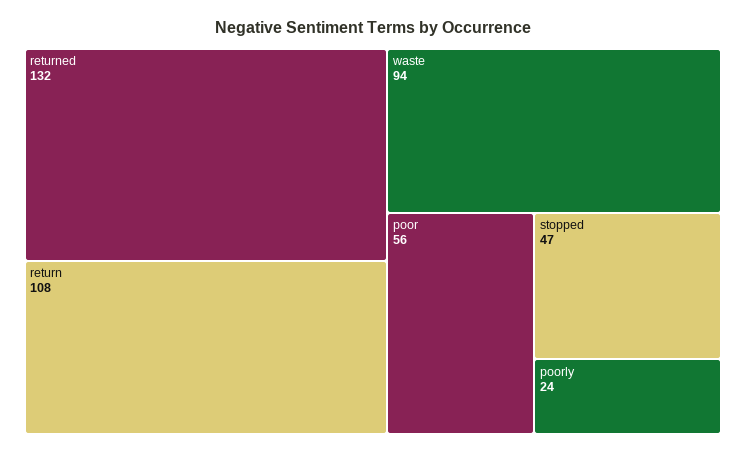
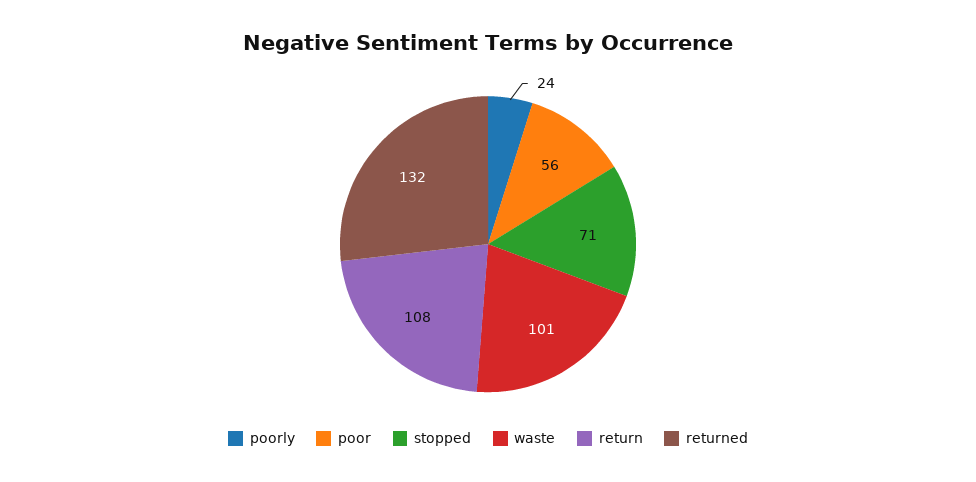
  {
    "returned": 132,
    "return": 108,
-   "waste": 94,
+   "waste": 101,
    "poor": 56,
-   "stopped": 47,
+   "stopped": 71,
    "poorly": 24
  }

